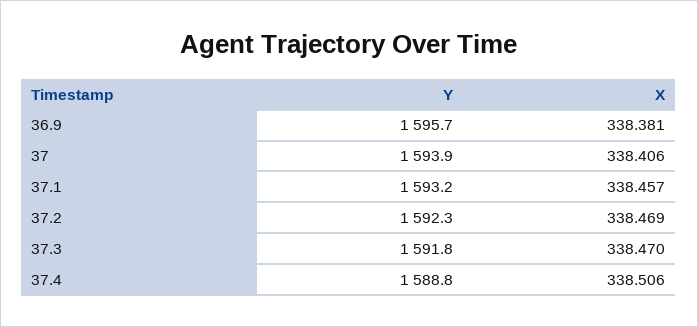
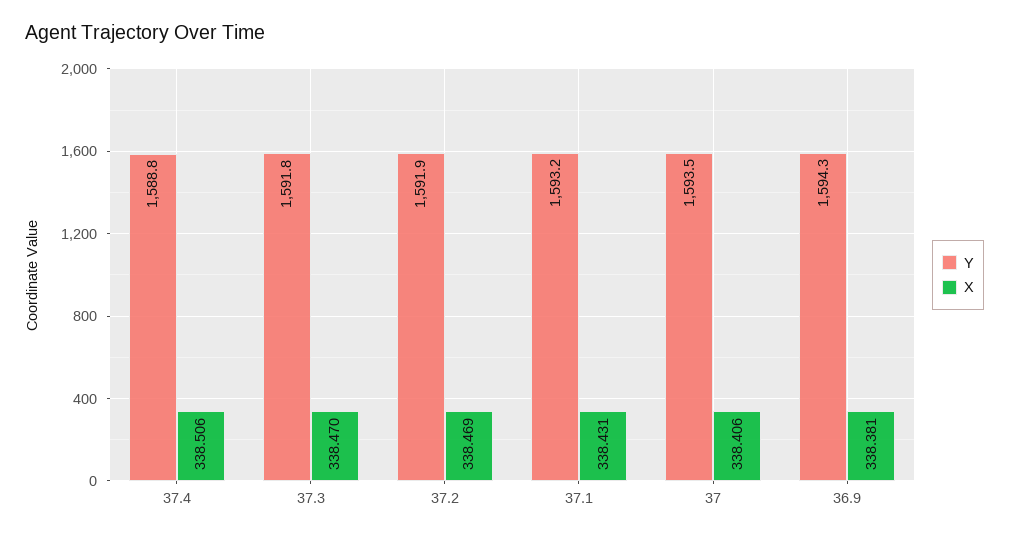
  {
    "Y": {
-     "36.9": 1595.7,
+     "36.9": 1594.3,
-     "37": 1593.9,
+     "37": 1593.5,
      "37.1": 1593.2,
-     "37.2": 1592.3,
+     "37.2": 1591.9,
      "37.3": 1591.8,
      "37.4": 1588.8
    },
    "X": {
      "36.9": 338.381,
      "37": 338.406,
-     "37.1": 338.457,
+     "37.1": 338.431,
      "37.2": 338.469,
      "37.3": 338.47,
      "37.4": 338.506
    }
  }

